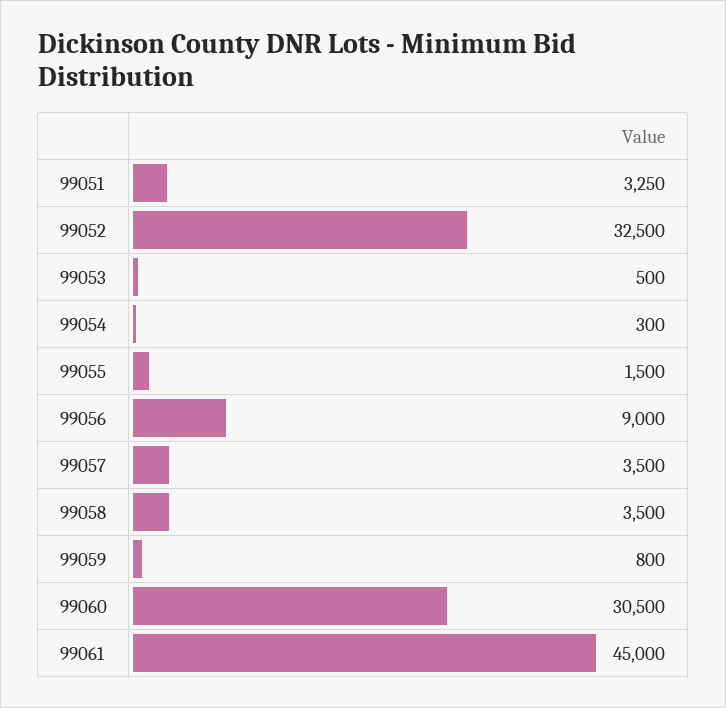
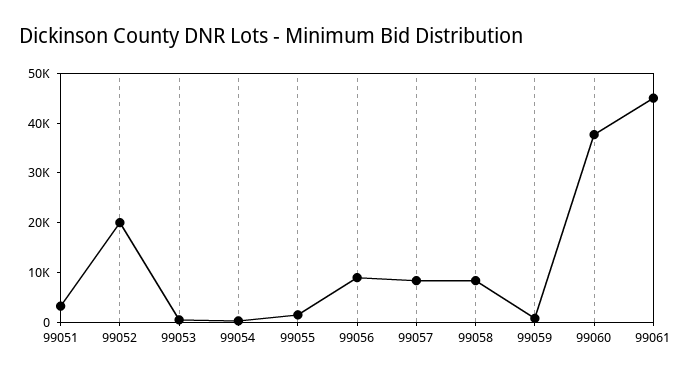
  {
    "99051": 3250,
-   "99052": 32500,
+   "99052": 20000,
    "99053": 500,
    "99054": 300,
    "99055": 1500,
    "99056": 9000,
-   "99057": 3500,
+   "99057": 8000,
-   "99058": 3500,
+   "99058": 8000,
    "99059": 800,
-   "99060": 30500,
+   "99060": 38000,
    "99061": 45000
  }

